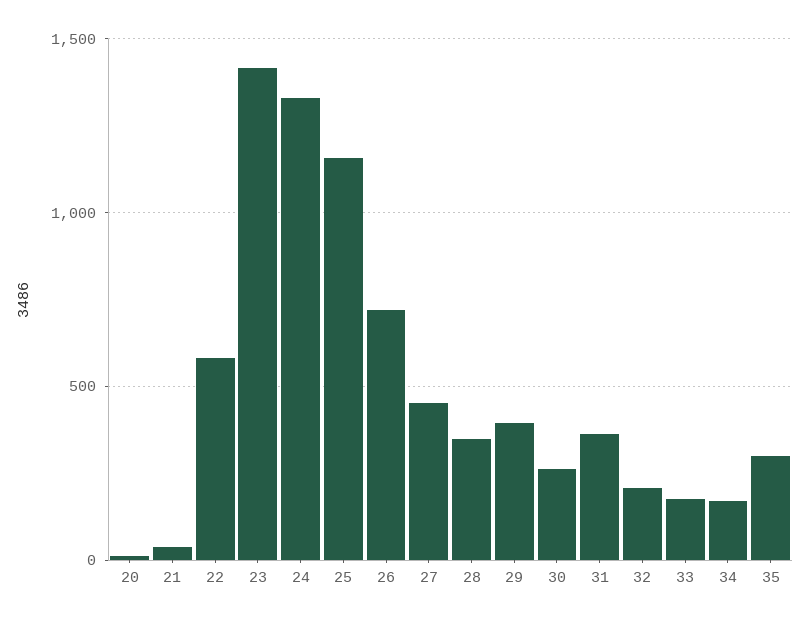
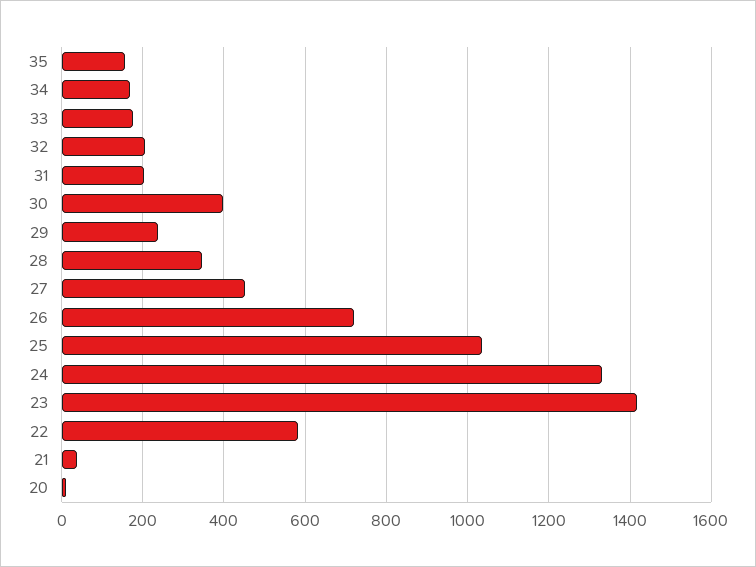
  {
    "20": 20,
    "21": 40,
    "22": 580,
    "23": 1420,
    "24": 1340,
-   "25": 1150,
+   "25": 1040,
    "26": 720,
    "27": 460,
    "28": 340,
-   "29": 400,
+   "29": 240,
-   "30": 250,
+   "30": 400,
-   "31": 350,
+   "31": 200,
    "32": 200,
    "33": 180,
    "34": 160,
-   "35": 300
+   "35": 160
  }

